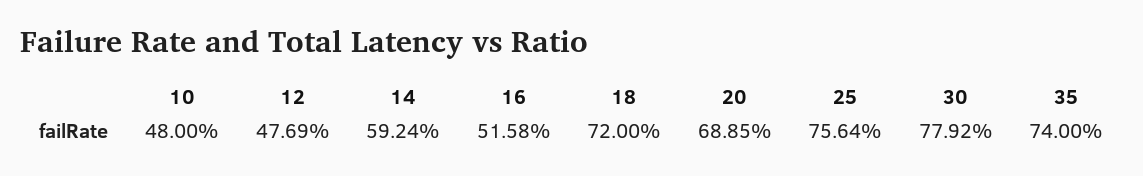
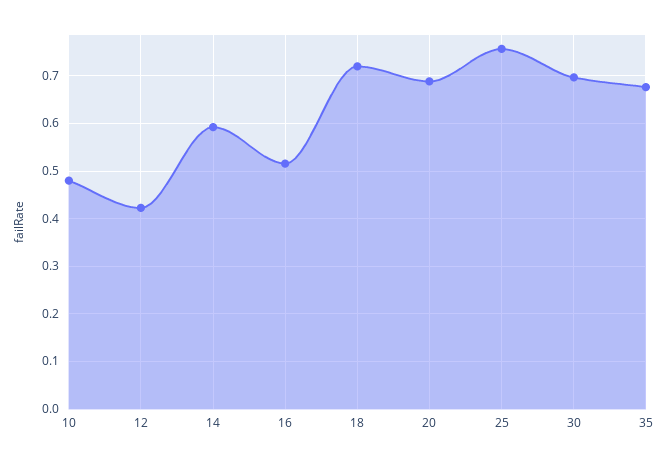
  {
    "10": 0.48,
-   "12": 0.4769,
+   "12": 0.42,
    "14": 0.5924,
    "16": 0.5158,
    "18": 0.72,
    "20": 0.6885,
    "25": 0.7564,
-   "30": 0.7792,
+   "30": 0.7,
-   "35": 0.74
+   "35": 0.68
  }

